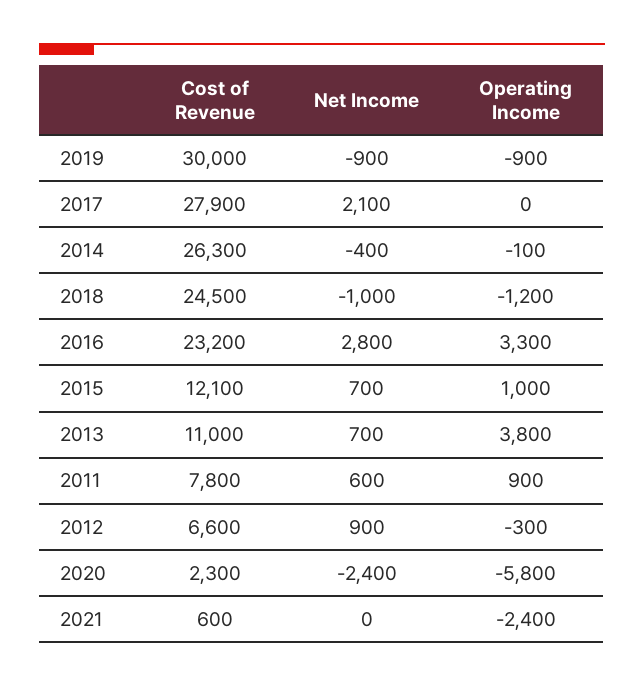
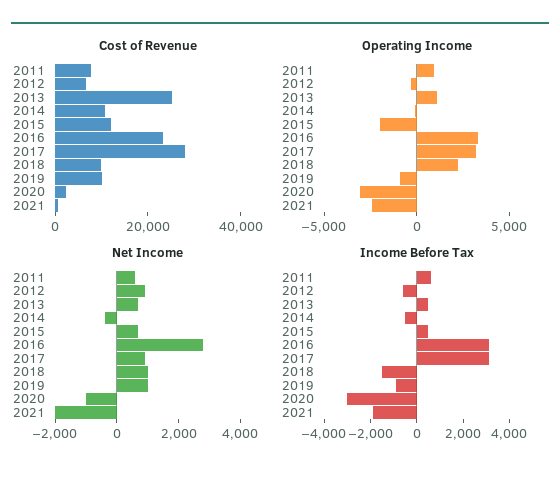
  {
    "Cost of Revenue": {
-     "2019": 30000,
+     "2019": 10000,
      "2017": 27900,
-     "2014": 26300,
+     "2014": 10000,
-     "2018": 24500,
+     "2018": 10000,
      "2016": 23200,
      "2015": 12100,
-     "2013": 11000,
+     "2013": 25000,
      "2011": 7800,
      "2012": 6600,
      "2020": 2300,
      "2021": 600
    },
    "Net Income": {
-     "2019": -900,
+     "2019": 1000,
-     "2017": 2100,
+     "2017": 1000,
      "2014": -400,
-     "2018": -1000,
+     "2018": 1000,
      "2016": 2800,
      "2015": 700,
      "2013": 700,
      "2011": 600,
      "2012": 900,
-     "2020": -2400,
+     "2020": -1000,
-     "2021": 0
+     "2021": -2000
    },
    "Operating Income": {
      "2019": -900,
-     "2017": 0,
+     "2017": 3000,
      "2014": -100,
-     "2018": -1200,
+     "2018": 2000,
      "2016": 3300,
-     "2015": 1000,
+     "2015": -2000,
-     "2013": 3800,
+     "2013": 1000,
      "2011": 900,
      "2012": -300,
-     "2020": -5800,
+     "2020": -3000,
      "2021": -2400
-   }
+   },
+   "Income Before Tax": {
+     "2011": 500,
+     "2012": -500,
+     "2013": 500,
+     "2014": -500,
+     "2015": 500,
+     "2016": 3000,
+     "2017": 3000,
+     "2018": -1500,
+     "2019": -1000,
+     "2020": -3000,
+     "2021": -2000
+   }
  }

